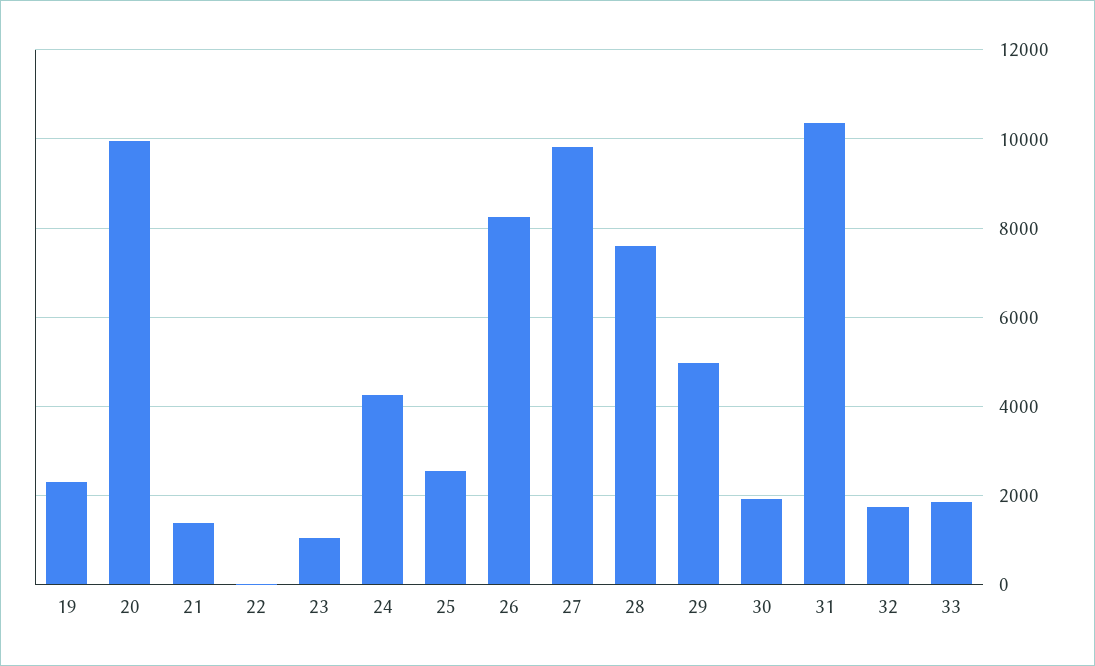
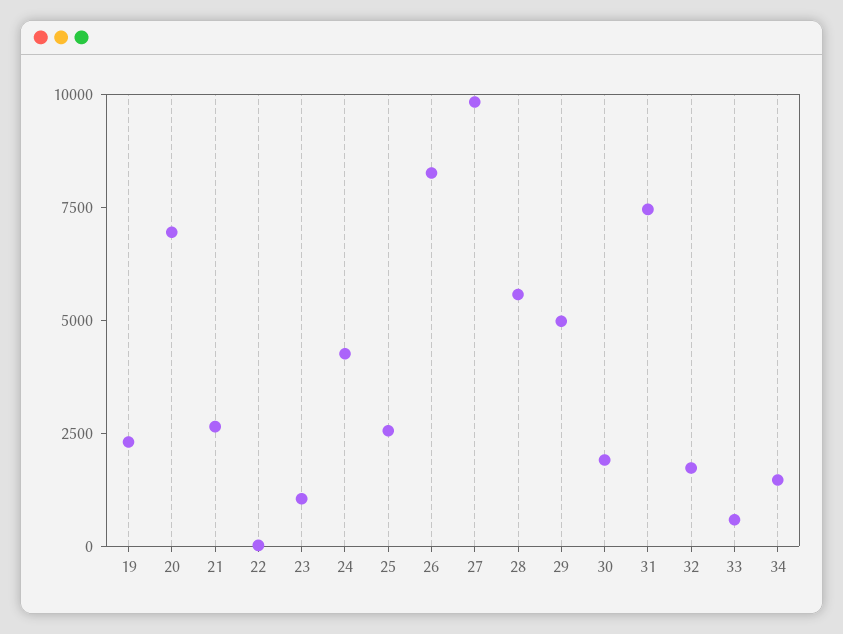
  {
    "19": 2400,
-   "20": 10000,
+   "20": 7000,
-   "21": 1400,
+   "21": 2500,
    "22": 0,
    "23": 1000,
    "24": 4200,
    "25": 2600,
    "26": 8200,
    "27": 9800,
-   "28": 7600,
+   "28": 5500,
    "29": 5000,
    "30": 2000,
-   "31": 10400,
+   "31": 7500,
    "32": 1800,
-   "33": 1800
+   "33": 500,
+   "34": 1500
  }

